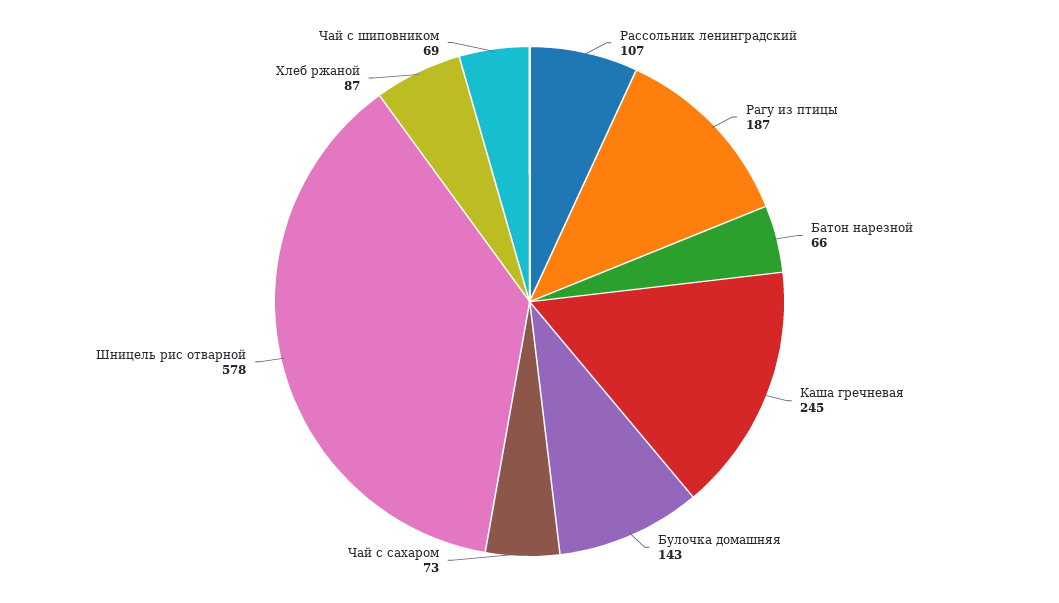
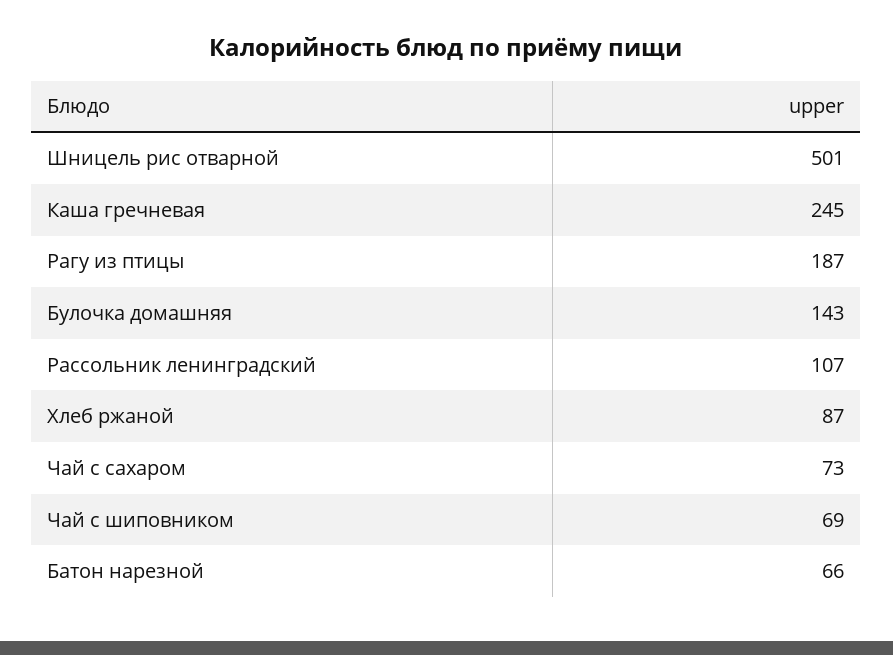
  {
    "Рассольник ленинградский": 107,
    "Рагу из птицы": 187,
    "Батон нарезной": 66,
    "Каша гречневая": 245,
    "Булочка домашняя": 143,
    "Чай с сахаром": 73,
-   "Шницель рис отварной": 578,
+   "Шницель рис отварной": 501,
    "Хлеб ржаной": 87,
    "Чай с шиповником": 69
  }

